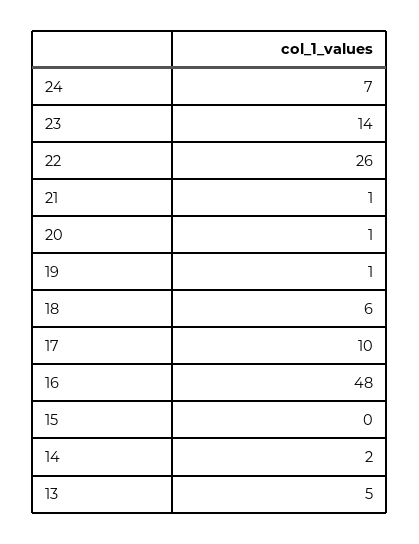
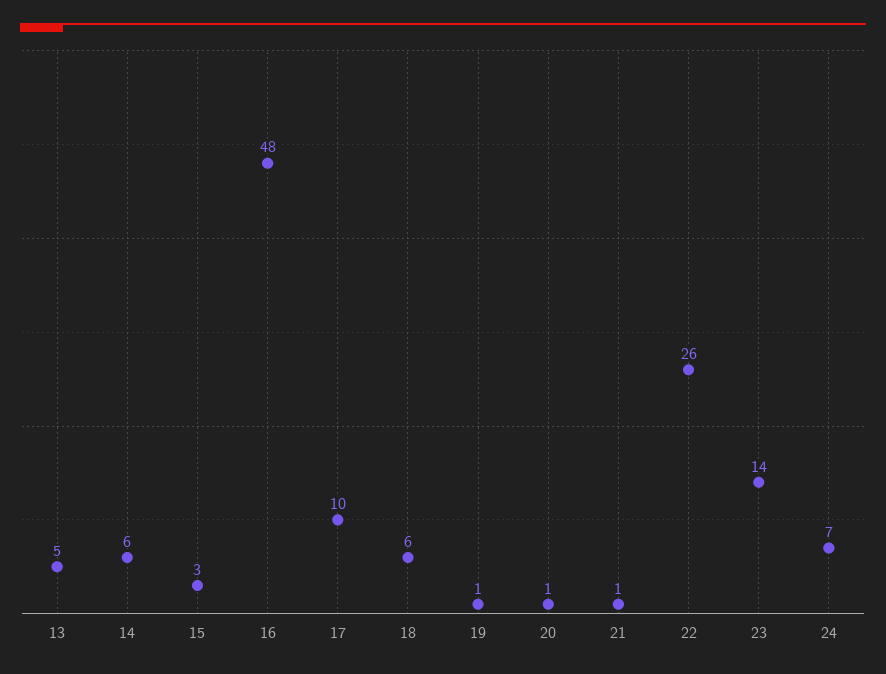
  {
    "24": 7,
    "23": 14,
    "22": 26,
    "21": 1,
    "20": 1,
    "19": 1,
    "18": 6,
    "17": 10,
    "16": 48,
-   "15": 0,
+   "15": 3,
-   "14": 2,
+   "14": 6,
    "13": 5
  }

